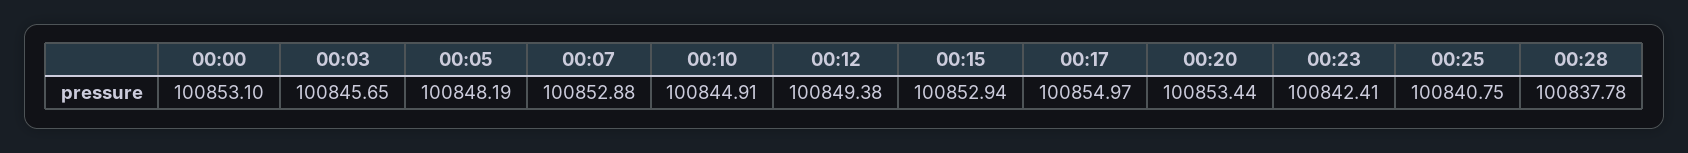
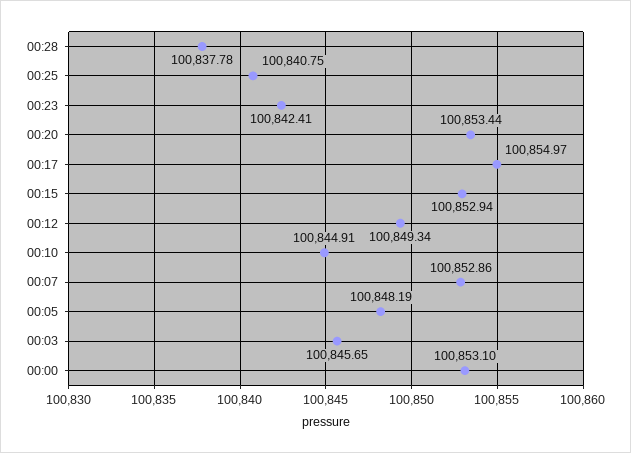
  {
    "00:00": 100853.1,
    "00:03": 100845.65,
    "00:05": 100848.19,
-   "00:07": 100852.88,
+   "00:07": 100852.86,
    "00:10": 100844.91,
-   "00:12": 100849.38,
+   "00:12": 100849.34,
    "00:15": 100852.94,
    "00:17": 100854.97,
    "00:20": 100853.44,
    "00:23": 100842.41,
    "00:25": 100840.75,
    "00:28": 100837.78
  }

